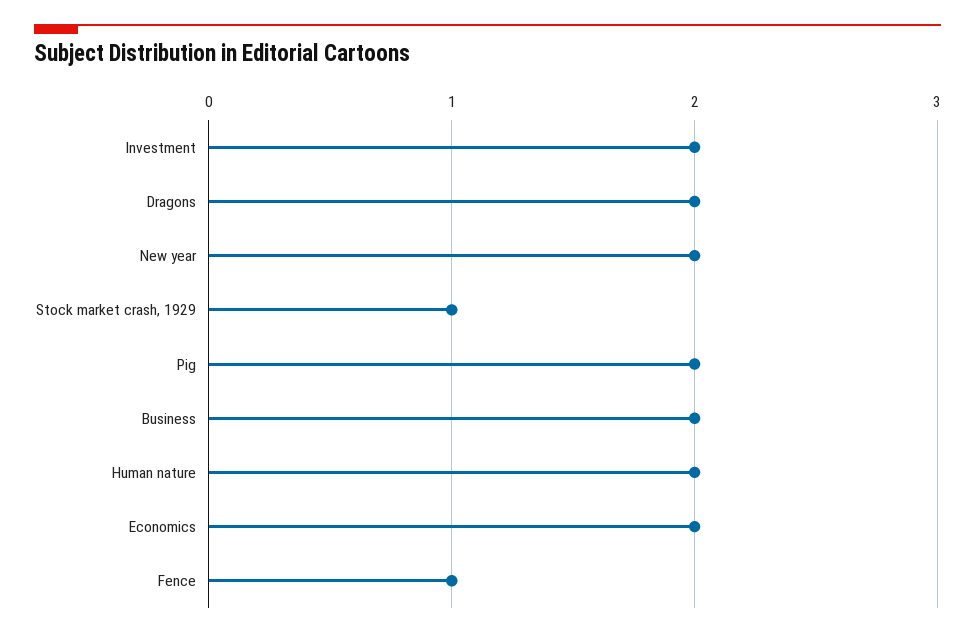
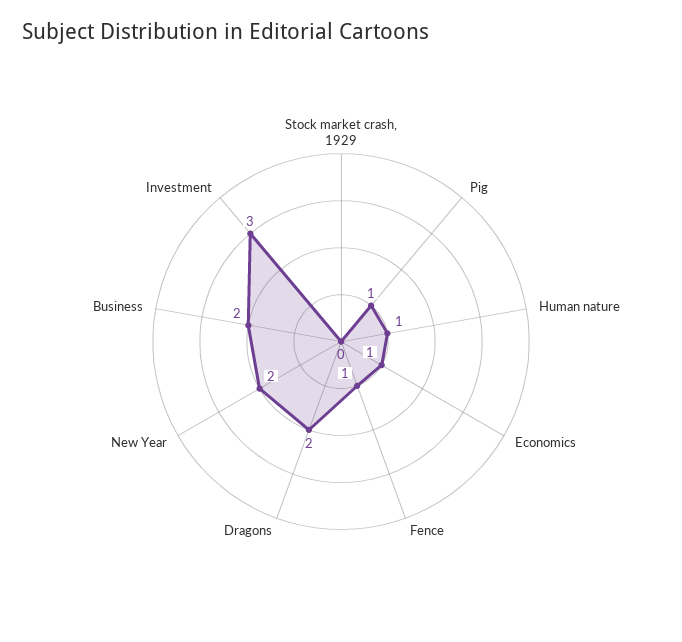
  {
-   "Investment": 2,
+   "Investment": 3,
    "Dragons": 2,
    "New year": 2,
-   "Stock market crash, 1929": 1,
+   "Stock market crash, 1929": 0,
-   "Pig": 2,
+   "Pig": 1,
    "Business": 2,
-   "Human nature": 2,
+   "Human nature": 1,
-   "Economics": 2,
+   "Economics": 1,
    "Fence": 1
  }

